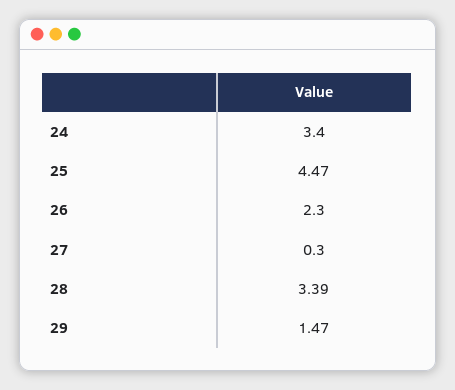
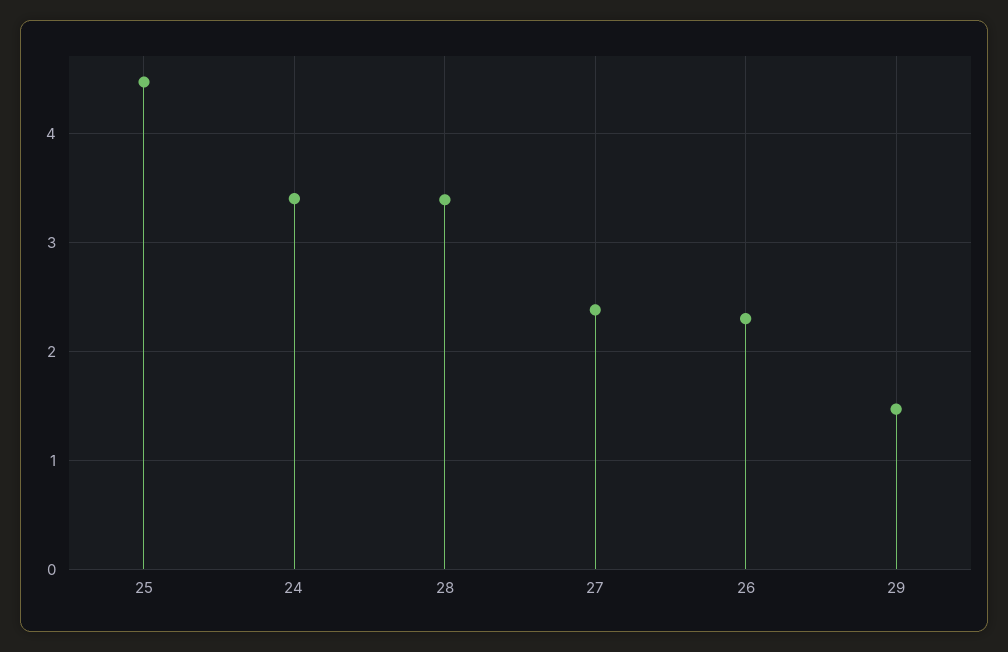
  {
    "24": 3.4,
    "25": 4.47,
    "26": 2.3,
-   "27": 0.3,
+   "27": 2.4,
    "28": 3.39,
    "29": 1.47
  }

